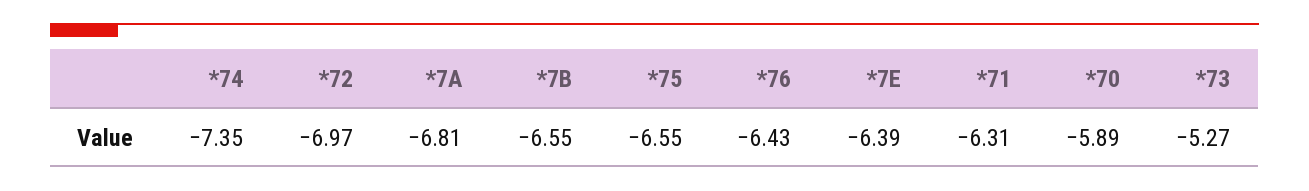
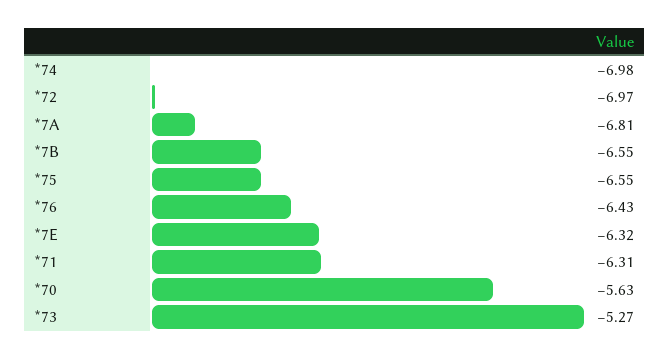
  {
-   "*74": -7.35,
+   "*74": -6.98,
    "*72": -6.97,
    "*7A": -6.81,
    "*7B": -6.55,
    "*75": -6.55,
    "*76": -6.43,
-   "*7E": -6.39,
+   "*7E": -6.32,
    "*71": -6.31,
-   "*70": -5.89,
+   "*70": -5.63,
    "*73": -5.27
  }

